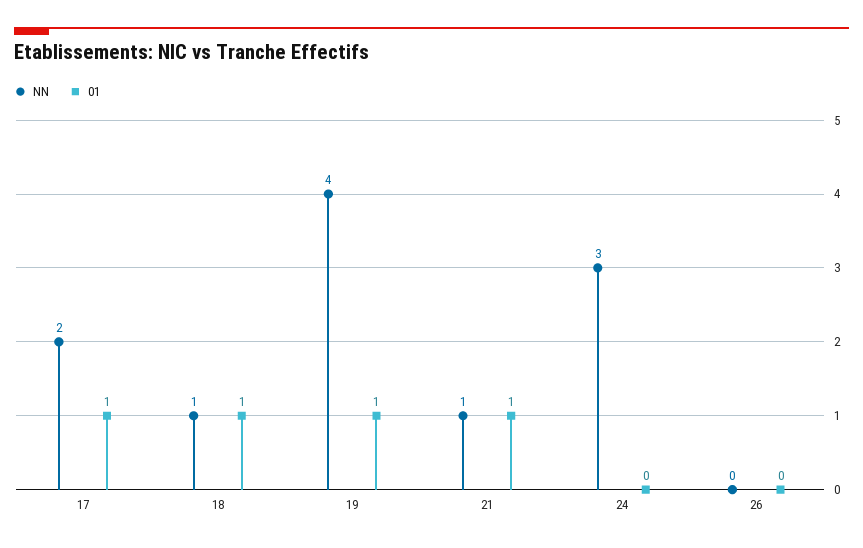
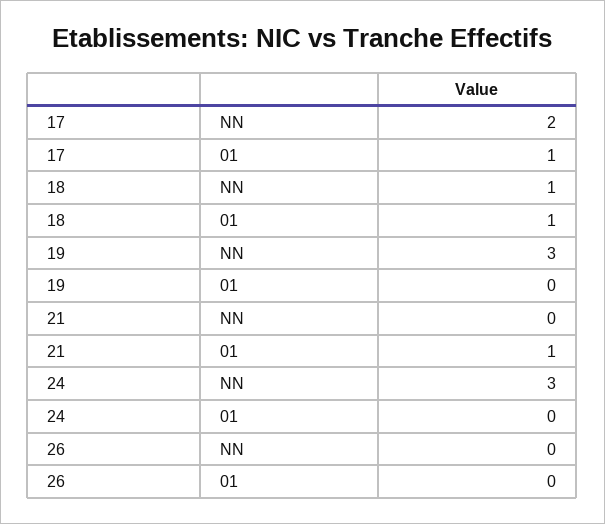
  {
    "NN": {
      "17": 2,
      "18": 1,
-     "19": 4,
+     "19": 3,
-     "21": 1,
+     "21": 0,
      "24": 3,
      "26": 0
    },
    "01": {
      "17": 1,
      "18": 1,
-     "19": 1,
+     "19": 0,
      "21": 1,
      "24": 0,
      "26": 0
    }
  }

